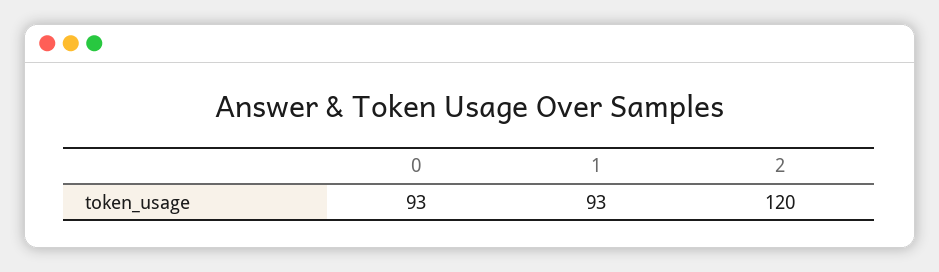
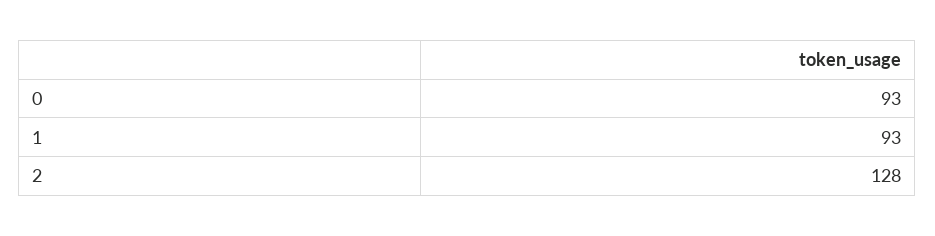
  {
    "0": 93,
    "1": 93,
-   "2": 120
+   "2": 128
  }

